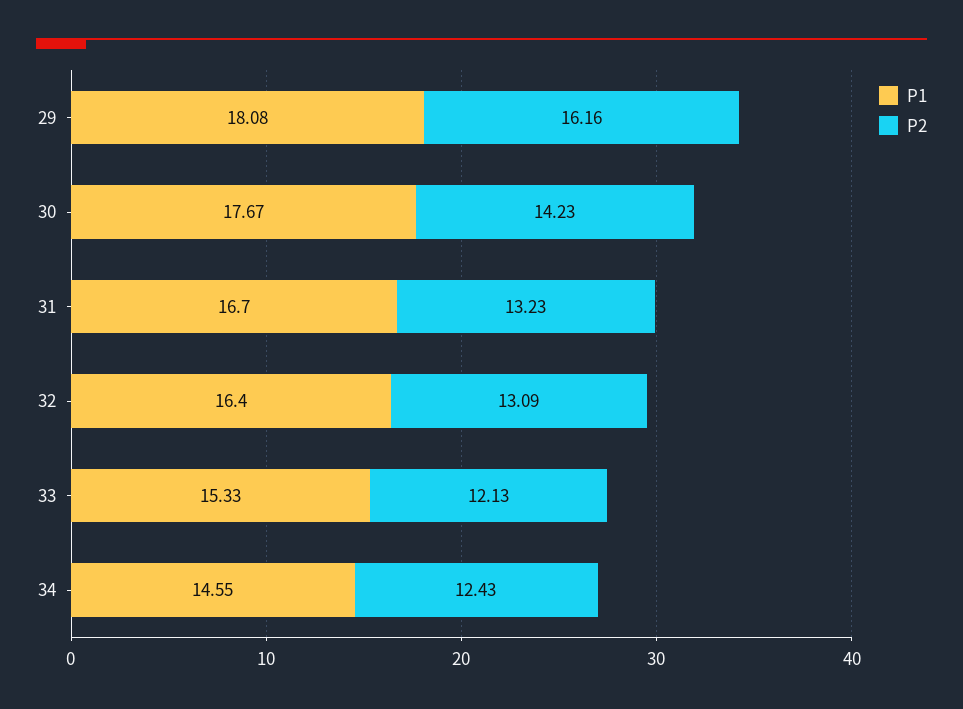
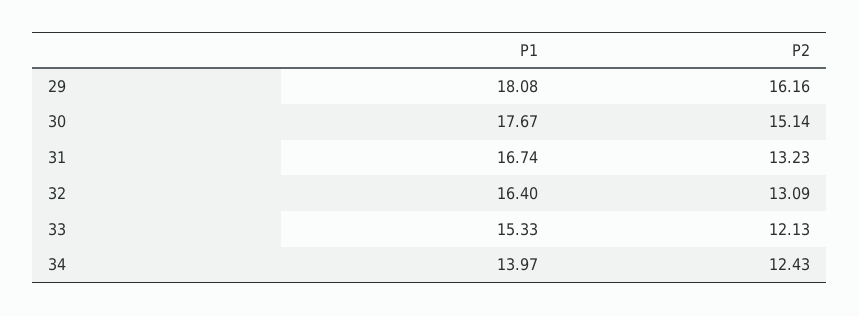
  {
    "P1": {
      "29": 18.08,
      "30": 17.67,
-     "31": 16.7,
+     "31": 16.74,
      "32": 16.4,
      "33": 15.33,
-     "34": 14.55
+     "34": 13.97
    },
    "P2": {
      "29": 16.16,
-     "30": 14.23,
+     "30": 15.14,
      "31": 13.23,
      "32": 13.09,
      "33": 12.13,
      "34": 12.43
    }
  }

